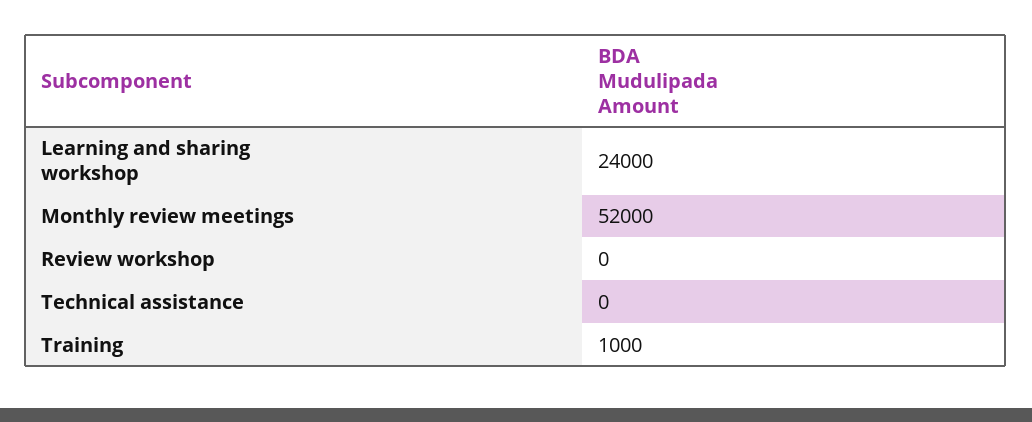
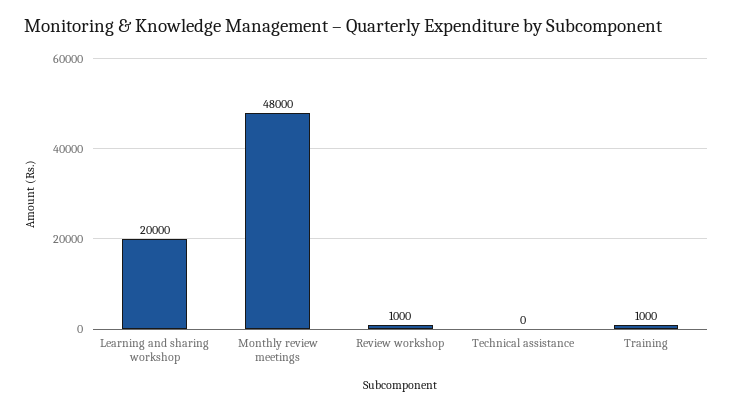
  {
-   "Learning and sharing workshop": 24000,
+   "Learning and sharing workshop": 20000,
-   "Monthly review meetings": 52000,
+   "Monthly review meetings": 48000,
-   "Review workshop": 0,
+   "Review workshop": 1000,
    "Technical assistance": 0,
    "Training": 1000
  }

